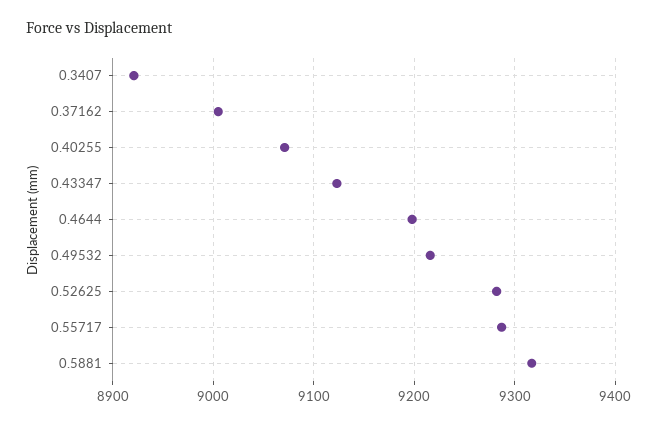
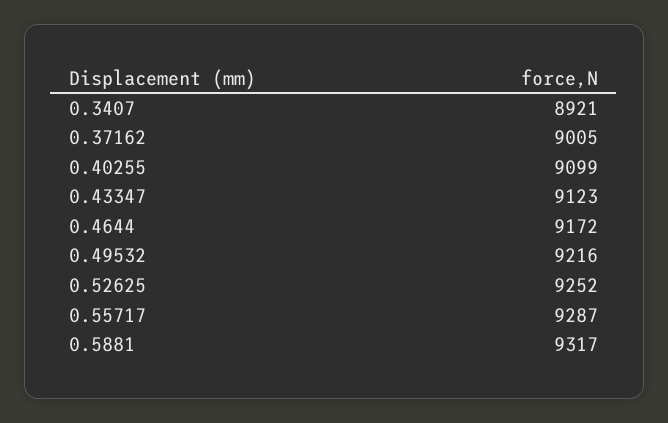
  {
    "0.3407": 8921,
    "0.37162": 9005,
-   "0.40255": 9070,
+   "0.40255": 9099,
    "0.43347": 9123,
-   "0.4644": 9200,
+   "0.4644": 9172,
    "0.49532": 9216,
-   "0.52625": 9280,
+   "0.52625": 9252,
    "0.55717": 9287,
    "0.5881": 9317
  }

